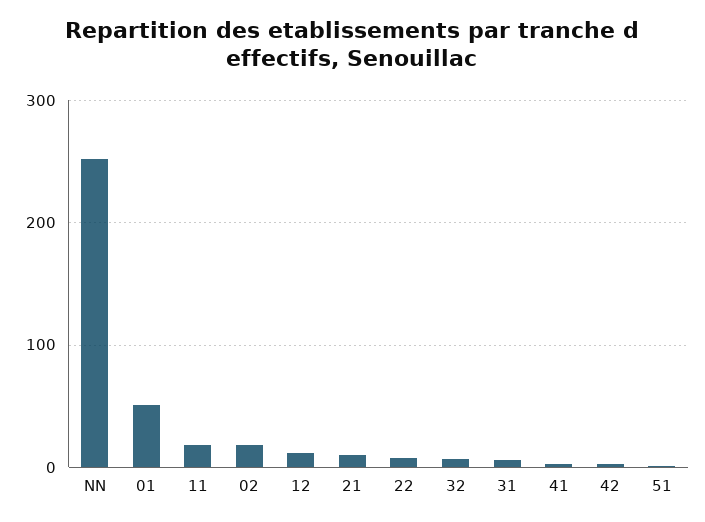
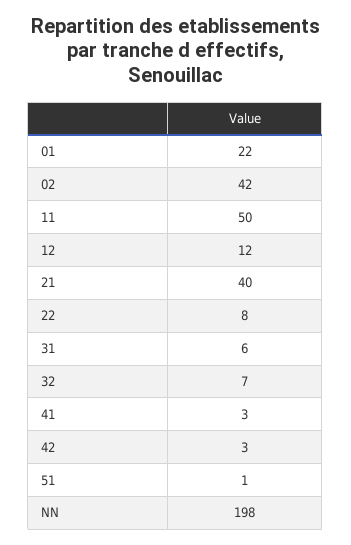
  {
-   "NN": 250,
+   "NN": 198,
-   "01": 50,
+   "01": 22,
-   "11": 20,
+   "11": 50,
-   "02": 20,
+   "02": 42,
    "12": 12,
-   "21": 10,
+   "21": 40,
    "22": 8,
    "32": 7,
    "31": 6,
    "41": 3,
    "42": 3,
    "51": 1
  }

